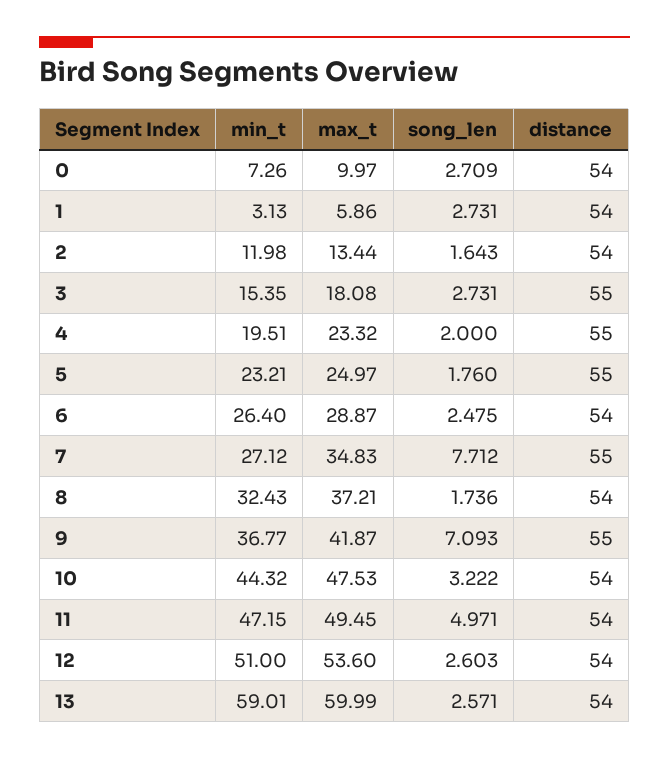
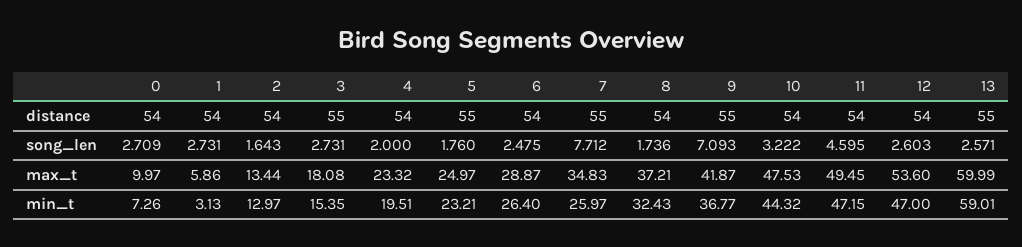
  {
    "min_t": {
      "0": 7.26,
      "1": 3.13,
-     "2": 11.98,
+     "2": 12.97,
      "3": 15.35,
      "4": 19.51,
      "5": 23.21,
      "6": 26.4,
-     "7": 27.12,
+     "7": 25.97,
      "8": 32.43,
      "9": 36.77,
      "10": 44.32,
      "11": 47.15,
-     "12": 51,
+     "12": 47,
      "13": 59.01
    },
    "max_t": {
      "0": 9.97,
      "1": 5.86,
      "2": 13.44,
      "3": 18.08,
      "4": 23.32,
      "5": 24.97,
      "6": 28.87,
      "7": 34.83,
      "8": 37.21,
      "9": 41.87,
      "10": 47.53,
      "11": 49.45,
      "12": 53.6,
      "13": 59.99
    },
    "song_len": {
      "0": 2.709,
      "1": 2.731,
      "2": 1.643,
      "3": 2.731,
      "4": 2,
      "5": 1.76,
      "6": 2.475,
      "7": 7.712,
      "8": 1.736,
      "9": 7.093,
      "10": 3.222,
-     "11": 4.971,
+     "11": 4.595,
      "12": 2.603,
      "13": 2.571
    },
    "distance": {
      "0": 54,
      "1": 54,
      "2": 54,
      "3": 55,
-     "4": 55,
+     "4": 54,
      "5": 55,
      "6": 54,
      "7": 55,
      "8": 54,
      "9": 55,
      "10": 54,
      "11": 54,
      "12": 54,
-     "13": 54
+     "13": 55
    }
  }

